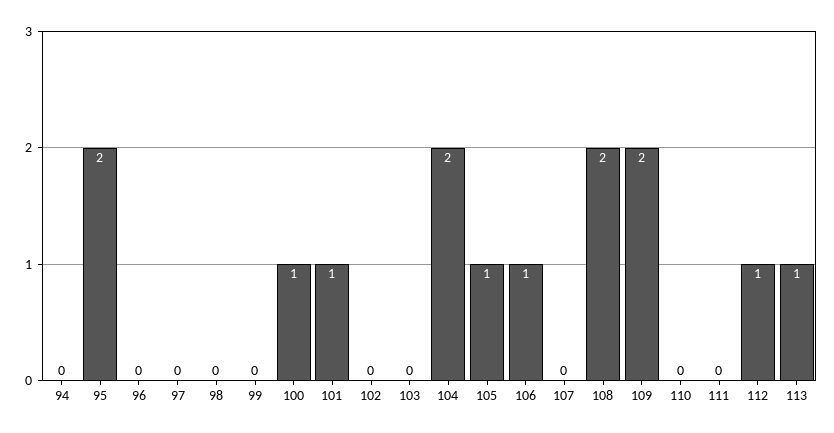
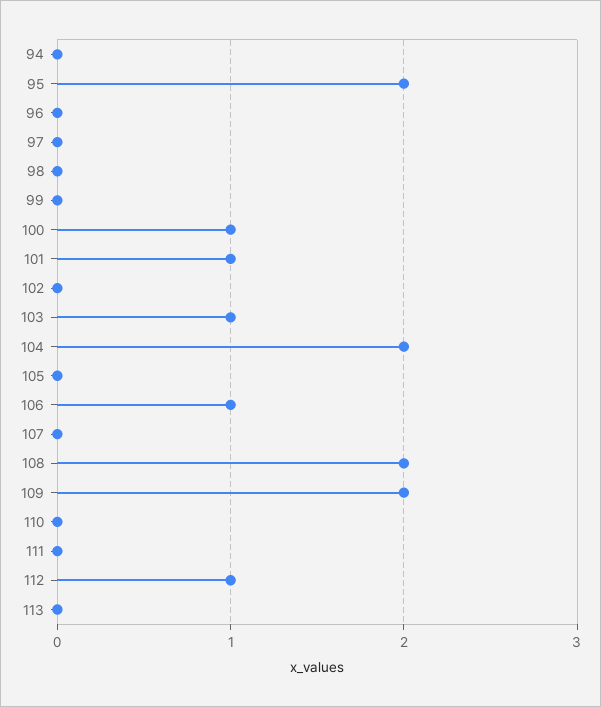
  {
    "94": 0,
    "95": 2,
    "96": 0,
    "97": 0,
    "98": 0,
    "99": 0,
    "100": 1,
    "101": 1,
    "102": 0,
-   "103": 0,
+   "103": 1,
    "104": 2,
-   "105": 1,
+   "105": 0,
    "106": 1,
    "107": 0,
    "108": 2,
    "109": 2,
    "110": 0,
    "111": 0,
    "112": 1,
-   "113": 1
+   "113": 0
  }

